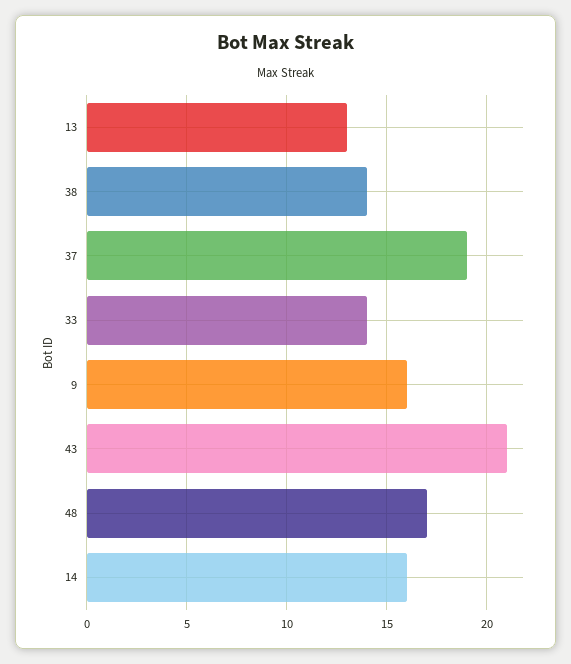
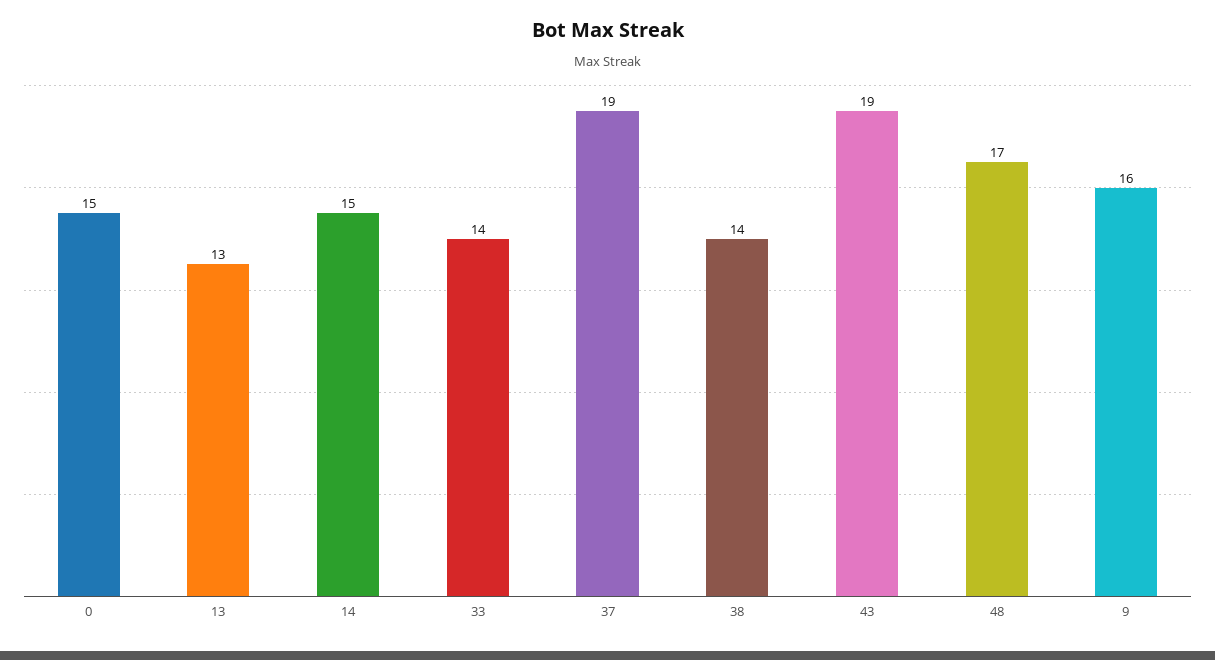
  {
    "13": 13,
    "38": 14,
    "37": 19,
    "33": 14,
    "9": 16,
-   "43": 21,
+   "43": 19,
    "48": 17,
-   "14": 16
+   "14": 15,
+   "0": 15
  }

